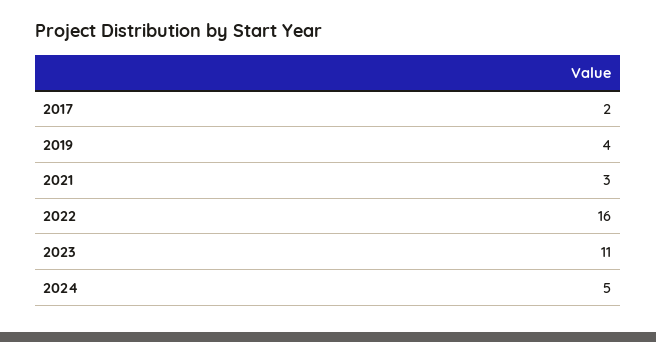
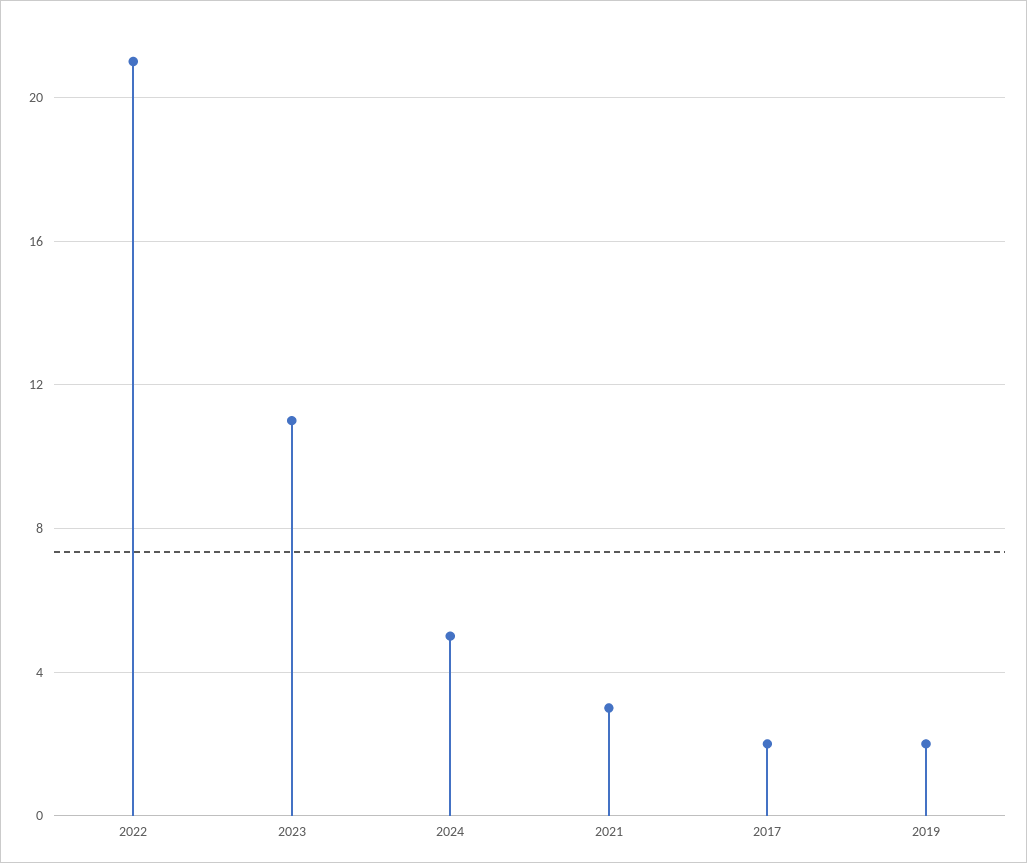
  {
    "2017": 2,
-   "2019": 4,
+   "2019": 2,
    "2021": 3,
-   "2022": 16,
+   "2022": 21,
    "2023": 11,
    "2024": 5
  }

